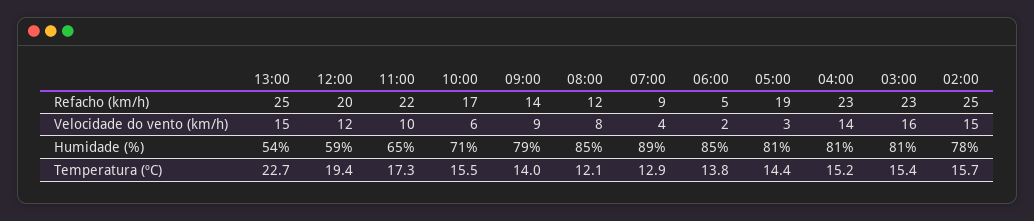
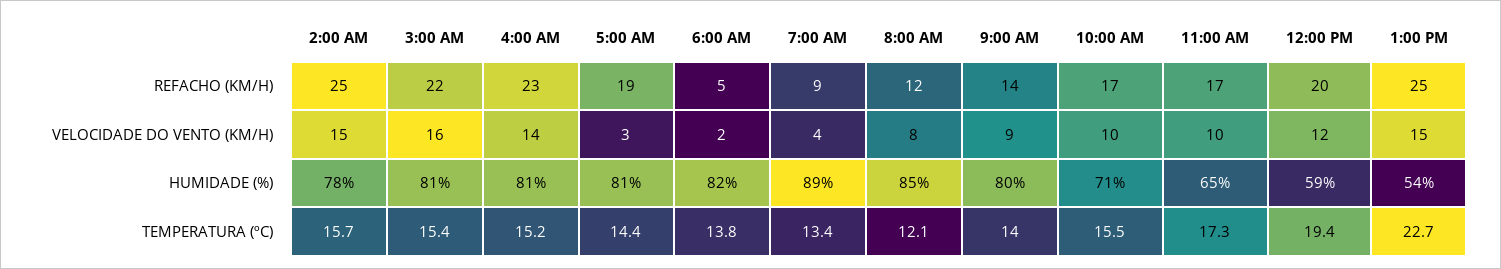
  {
    "13:00": {
      "Refacho (km/h)": 25,
      "Velocidade do vento (km/h)": 15,
      "Humidade (%)": 54,
      "Temperatura (ºC)": 22.7
    },
    "12:00": {
      "Refacho (km/h)": 20,
      "Velocidade do vento (km/h)": 12,
      "Humidade (%)": 59,
      "Temperatura (ºC)": 19.4
    },
    "11:00": {
-     "Refacho (km/h)": 22,
+     "Refacho (km/h)": 17,
      "Velocidade do vento (km/h)": 10,
      "Humidade (%)": 65,
      "Temperatura (ºC)": 17.3
    },
    "10:00": {
      "Refacho (km/h)": 17,
-     "Velocidade do vento (km/h)": 6,
+     "Velocidade do vento (km/h)": 10,
      "Humidade (%)": 71,
      "Temperatura (ºC)": 15.5
    },
    "09:00": {
      "Refacho (km/h)": 14,
      "Velocidade do vento (km/h)": 9,
-     "Humidade (%)": 79,
+     "Humidade (%)": 80,
      "Temperatura (ºC)": 14
    },
    "08:00": {
      "Refacho (km/h)": 12,
      "Velocidade do vento (km/h)": 8,
      "Humidade (%)": 85,
      "Temperatura (ºC)": 12.1
    },
    "07:00": {
      "Refacho (km/h)": 9,
      "Velocidade do vento (km/h)": 4,
      "Humidade (%)": 89,
-     "Temperatura (ºC)": 12.9
+     "Temperatura (ºC)": 13.4
    },
    "06:00": {
      "Refacho (km/h)": 5,
      "Velocidade do vento (km/h)": 2,
-     "Humidade (%)": 85,
+     "Humidade (%)": 82,
      "Temperatura (ºC)": 13.8
    },
    "05:00": {
      "Refacho (km/h)": 19,
      "Velocidade do vento (km/h)": 3,
      "Humidade (%)": 81,
      "Temperatura (ºC)": 14.4
    },
    "04:00": {
      "Refacho (km/h)": 23,
      "Velocidade do vento (km/h)": 14,
      "Humidade (%)": 81,
      "Temperatura (ºC)": 15.2
    },
    "03:00": {
-     "Refacho (km/h)": 23,
+     "Refacho (km/h)": 22,
      "Velocidade do vento (km/h)": 16,
      "Humidade (%)": 81,
      "Temperatura (ºC)": 15.4
    },
    "02:00": {
      "Refacho (km/h)": 25,
      "Velocidade do vento (km/h)": 15,
      "Humidade (%)": 78,
      "Temperatura (ºC)": 15.7
    }
  }

